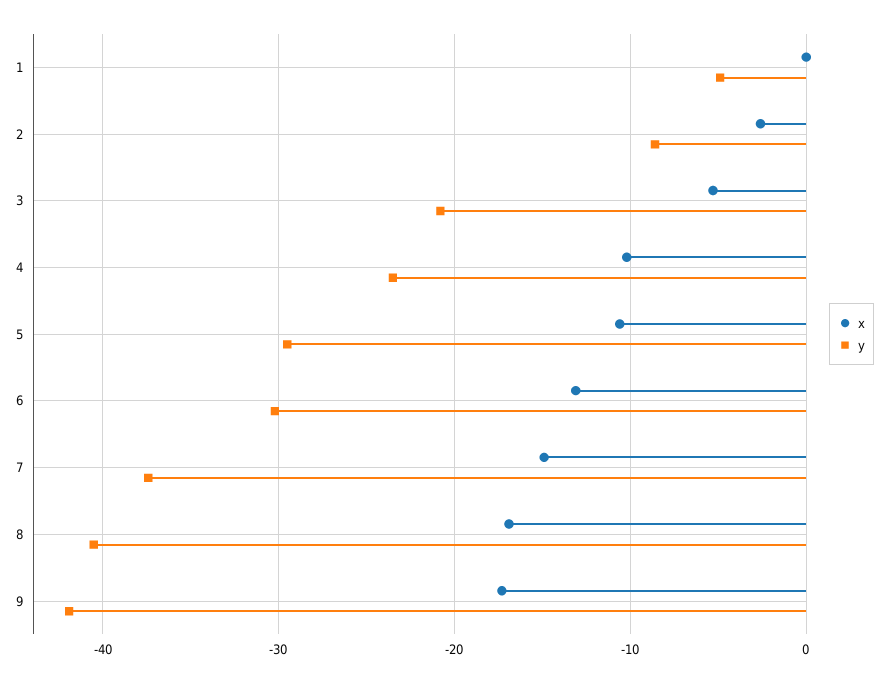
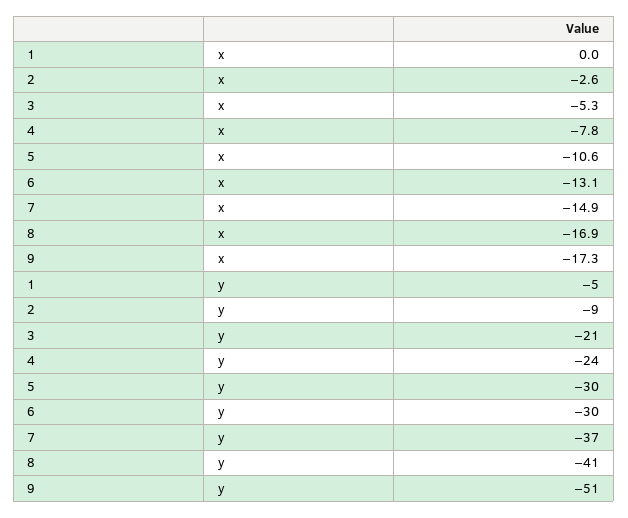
  {
    "x": {
      "1": 0,
      "2": -2.6,
      "3": -5.3,
-     "4": -10,
+     "4": -7.8,
      "5": -10.6,
      "6": -13.1,
      "7": -14.9,
      "8": -16.9,
      "9": -17.3
    },
    "y": {
      "1": -5,
      "2": -9,
      "3": -21,
      "4": -24,
      "5": -30,
      "6": -30,
      "7": -37,
      "8": -41,
-     "9": -42
+     "9": -51
    }
  }

